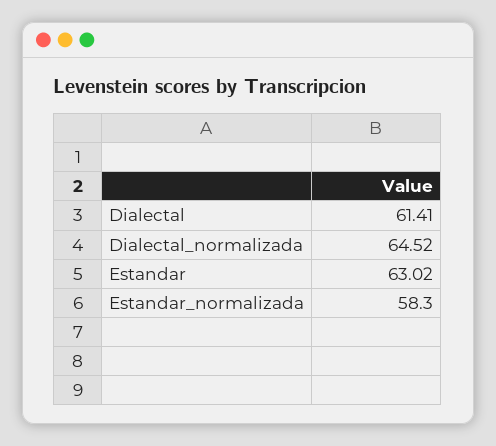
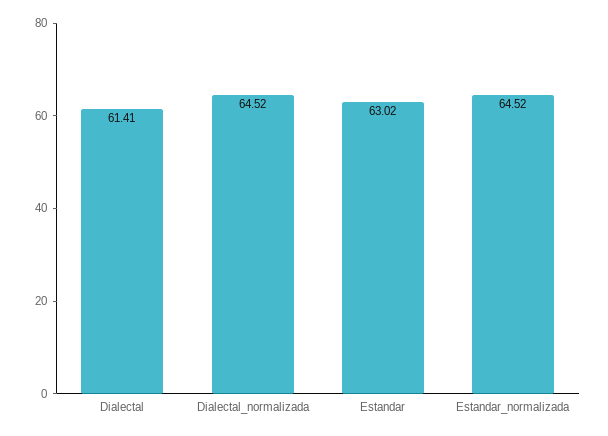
  {
    "Dialectal": 61.41,
    "Dialectal_normalizada": 64.52,
    "Estandar": 63.02,
-   "Estandar_normalizada": 58.3
+   "Estandar_normalizada": 64.52
  }

